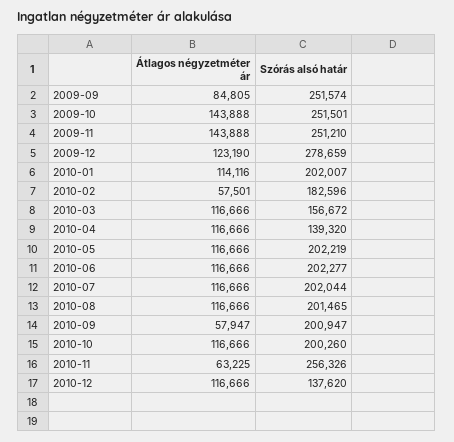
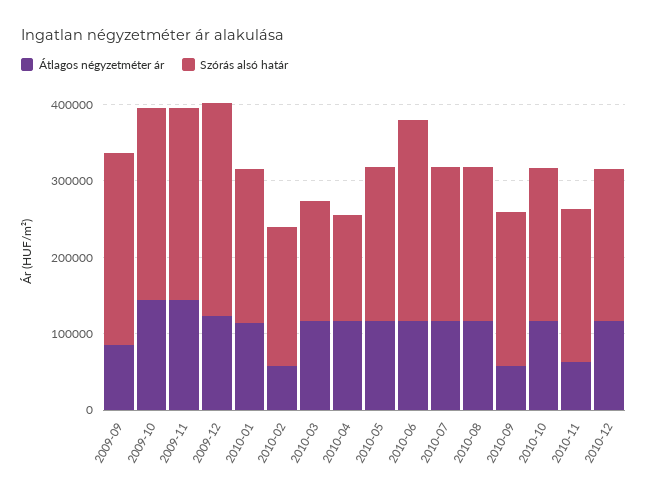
  {
    "Átlagos négyzetméter ár": {
      "2009-09": 84805,
      "2009-10": 143888,
      "2009-11": 143888,
      "2009-12": 123190,
      "2010-01": 114116,
      "2010-02": 57501,
      "2010-03": 116666,
      "2010-04": 116666,
      "2010-05": 116666,
      "2010-06": 116666,
      "2010-07": 116666,
      "2010-08": 116666,
      "2010-09": 57947,
      "2010-10": 116666,
      "2010-11": 63225,
      "2010-12": 116666
    },
    "Szórás alsó határ": {
      "2009-09": 251574,
      "2009-10": 251501,
      "2009-11": 251210,
      "2009-12": 278659,
      "2010-01": 202007,
      "2010-02": 182596,
      "2010-03": 156672,
      "2010-04": 139320,
      "2010-05": 202219,
-     "2010-06": 202277,
+     "2010-06": 260000,
      "2010-07": 202044,
      "2010-08": 201465,
      "2010-09": 200947,
      "2010-10": 200260,
-     "2010-11": 256326,
+     "2010-11": 200000,
-     "2010-12": 137620
+     "2010-12": 200000
    }
  }

